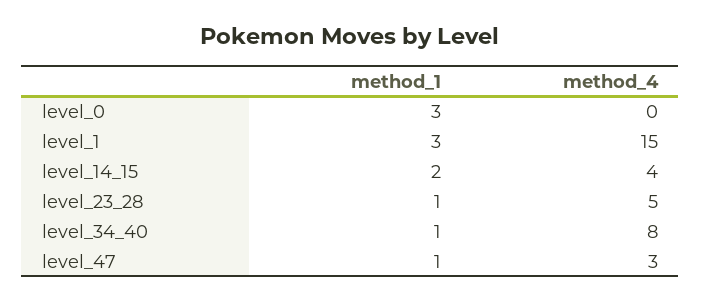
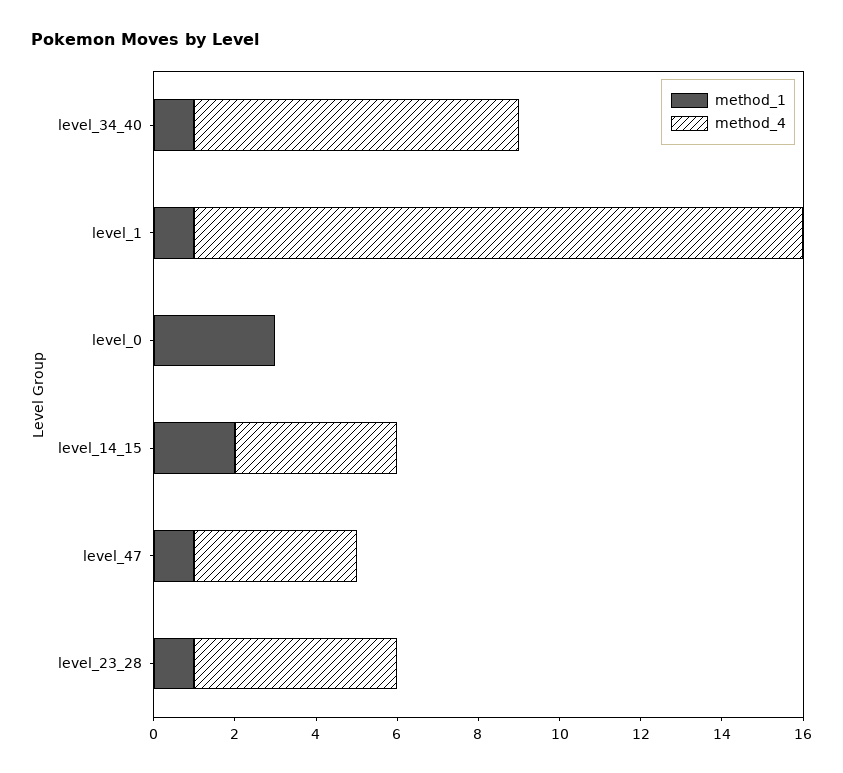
  {
    "method_1": {
      "level_0": 3,
-     "level_1": 3,
+     "level_1": 1,
      "level_14_15": 2,
      "level_23_28": 1,
      "level_34_40": 1,
      "level_47": 1
    },
    "method_4": {
      "level_0": 0,
      "level_1": 15,
      "level_14_15": 4,
      "level_23_28": 5,
      "level_34_40": 8,
-     "level_47": 3
+     "level_47": 4
    }
  }

